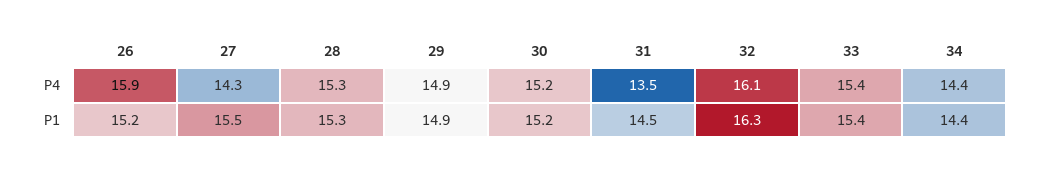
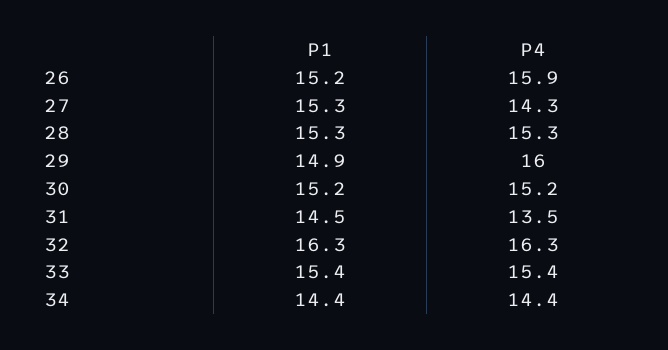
  {
    "26": {
      "P4": 15.9,
      "P1": 15.2
    },
    "27": {
      "P4": 14.3,
-     "P1": 15.5
+     "P1": 15.3
    },
    "28": {
      "P4": 15.3,
      "P1": 15.3
    },
    "29": {
-     "P4": 14.9,
+     "P4": 16,
      "P1": 14.9
    },
    "30": {
      "P4": 15.2,
      "P1": 15.2
    },
    "31": {
      "P4": 13.5,
      "P1": 14.5
    },
    "32": {
-     "P4": 16.1,
+     "P4": 16.3,
      "P1": 16.3
    },
    "33": {
      "P4": 15.4,
      "P1": 15.4
    },
    "34": {
      "P4": 14.4,
      "P1": 14.4
    }
  }

